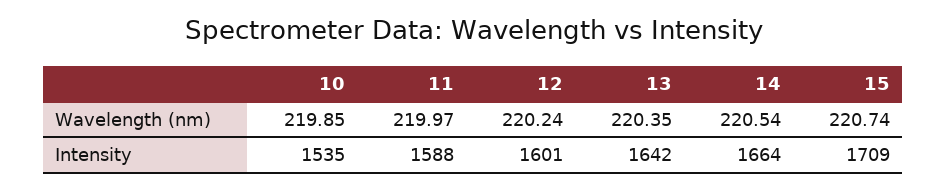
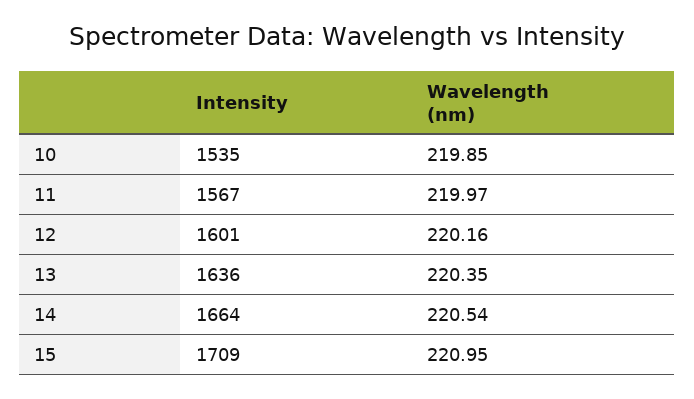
  {
    "10": {
      "Wavelength (nm)": 219.85,
      "Intensity": 1535
    },
    "11": {
      "Wavelength (nm)": 219.97,
-     "Intensity": 1588
+     "Intensity": 1567
    },
    "12": {
-     "Wavelength (nm)": 220.24,
+     "Wavelength (nm)": 220.16,
      "Intensity": 1601
    },
    "13": {
      "Wavelength (nm)": 220.35,
-     "Intensity": 1642
+     "Intensity": 1636
    },
    "14": {
      "Wavelength (nm)": 220.54,
      "Intensity": 1664
    },
    "15": {
-     "Wavelength (nm)": 220.74,
+     "Wavelength (nm)": 220.95,
      "Intensity": 1709
    }
  }

